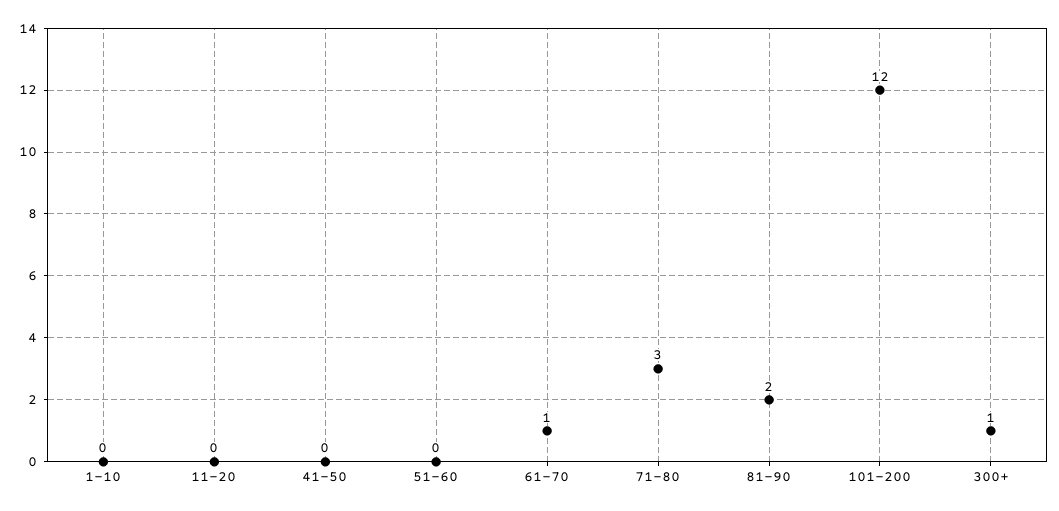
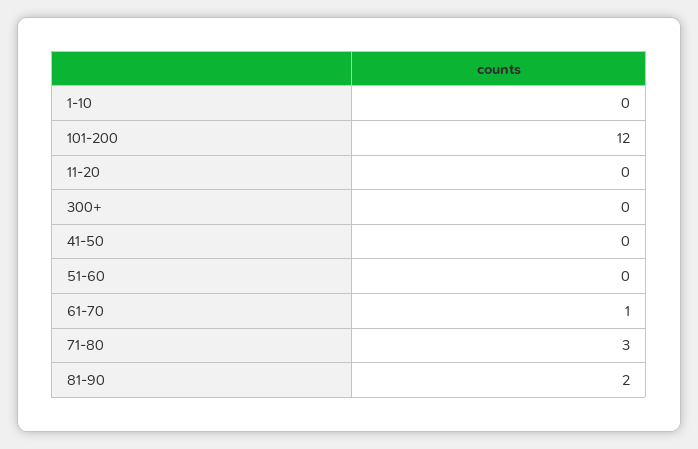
  {
    "1-10": 0,
    "11-20": 0,
    "41-50": 0,
    "51-60": 0,
    "61-70": 1,
    "71-80": 3,
    "81-90": 2,
    "101-200": 12,
-   "300+": 1
+   "300+": 0
  }

